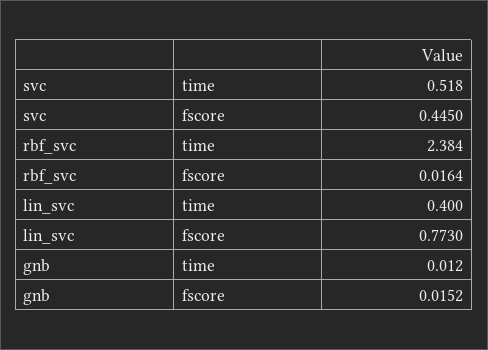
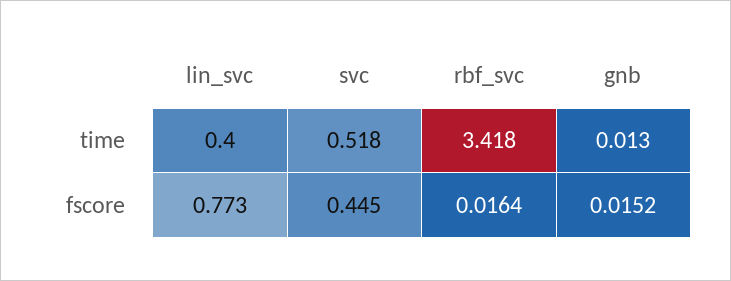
  {
    "svc": {
      "time": 0.518,
      "fscore": 0.445
    },
    "rbf_svc": {
-     "time": 2.384,
+     "time": 3.418,
      "fscore": 0.0164
    },
    "lin_svc": {
      "time": 0.4,
      "fscore": 0.773
    },
    "gnb": {
-     "time": 0.012,
+     "time": 0.013,
      "fscore": 0.0152
    }
  }

